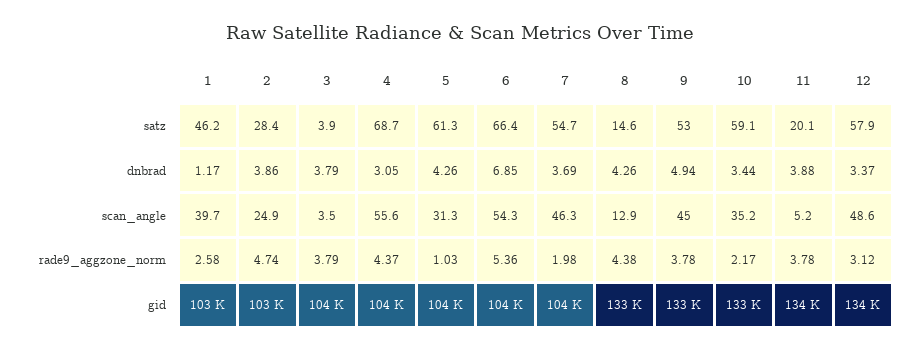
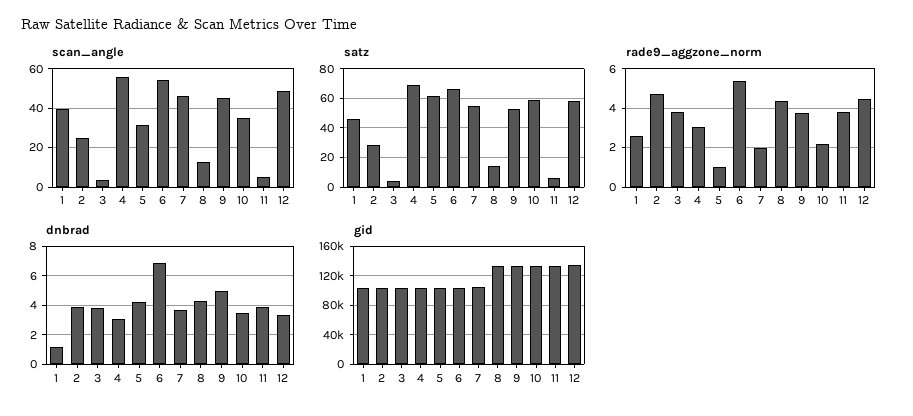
  {
    "satz": {
      "1": 46.2,
      "2": 28.4,
      "3": 3.9,
      "4": 68.7,
      "5": 61.3,
      "6": 66.4,
      "7": 54.7,
      "8": 14.6,
      "9": 53,
      "10": 59.1,
-     "11": 20.1,
+     "11": 5,
      "12": 57.9
    },
    "dnbrad": {
      "1": 1.17,
      "2": 3.86,
      "3": 3.79,
      "4": 3.05,
      "5": 4.26,
      "6": 6.85,
      "7": 3.69,
      "8": 4.26,
      "9": 4.94,
      "10": 3.44,
      "11": 3.88,
      "12": 3.37
    },
    "scan_angle": {
      "1": 39.7,
      "2": 24.9,
      "3": 3.5,
      "4": 55.6,
      "5": 31.3,
      "6": 54.3,
      "7": 46.3,
      "8": 12.9,
      "9": 45,
      "10": 35.2,
      "11": 5.2,
      "12": 48.6
    },
    "rade9_aggzone_norm": {
      "1": 2.58,
      "2": 4.74,
      "3": 3.79,
-     "4": 4.37,
+     "4": 3,
      "5": 1.03,
      "6": 5.36,
      "7": 1.98,
      "8": 4.38,
      "9": 3.78,
      "10": 2.17,
      "11": 3.78,
-     "12": 3.12
+     "12": 4.5
    },
    "gid": {
      "1": 103000,
      "2": 103000,
      "3": 104000,
      "4": 104000,
      "5": 104000,
      "6": 104000,
      "7": 104000,
      "8": 133000,
      "9": 133000,
      "10": 133000,
      "11": 134000,
      "12": 134000
    }
  }

